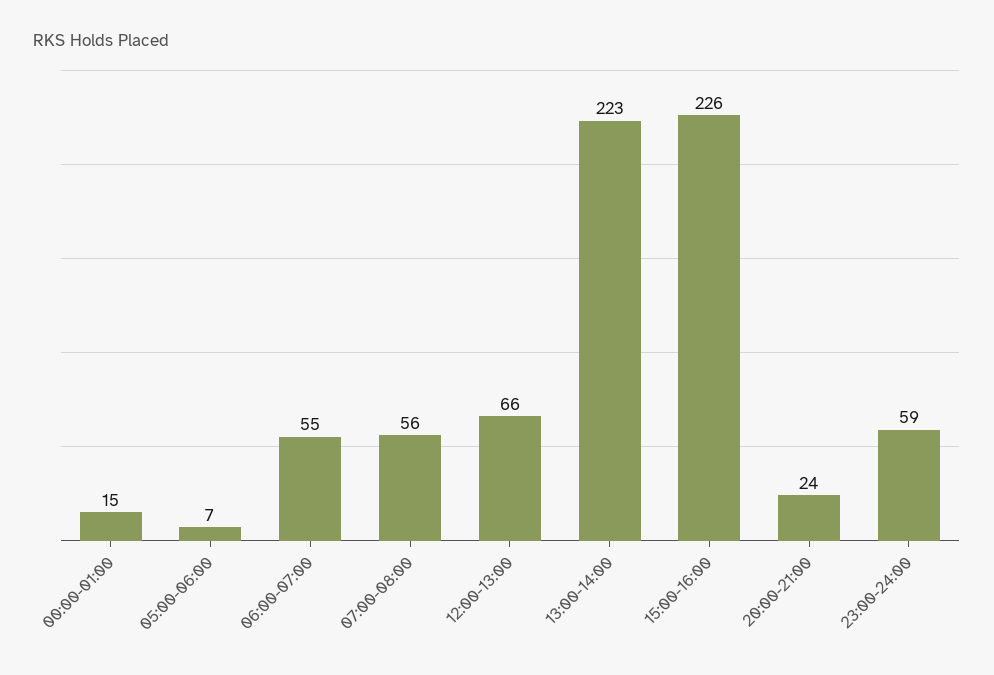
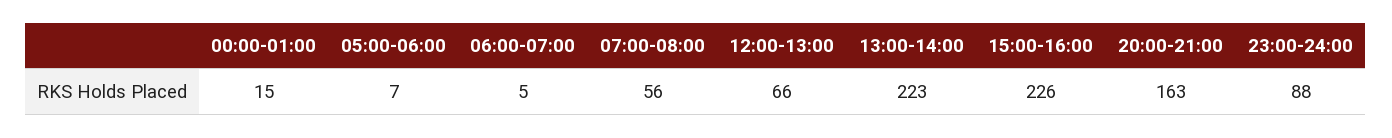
  {
    "00:00-01:00": 15,
    "05:00-06:00": 7,
-   "06:00-07:00": 55,
+   "06:00-07:00": 5,
    "07:00-08:00": 56,
    "12:00-13:00": 66,
    "13:00-14:00": 223,
    "15:00-16:00": 226,
-   "20:00-21:00": 24,
+   "20:00-21:00": 163,
-   "23:00-24:00": 59
+   "23:00-24:00": 88
  }

